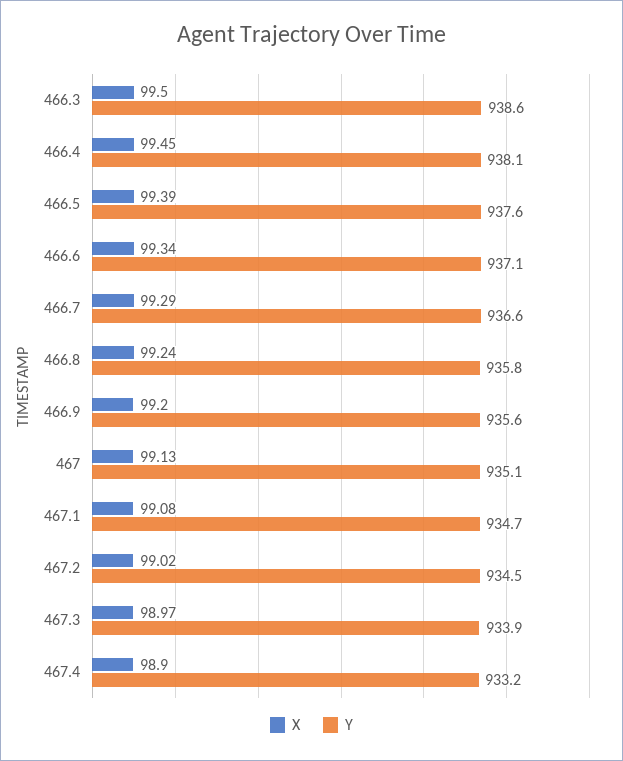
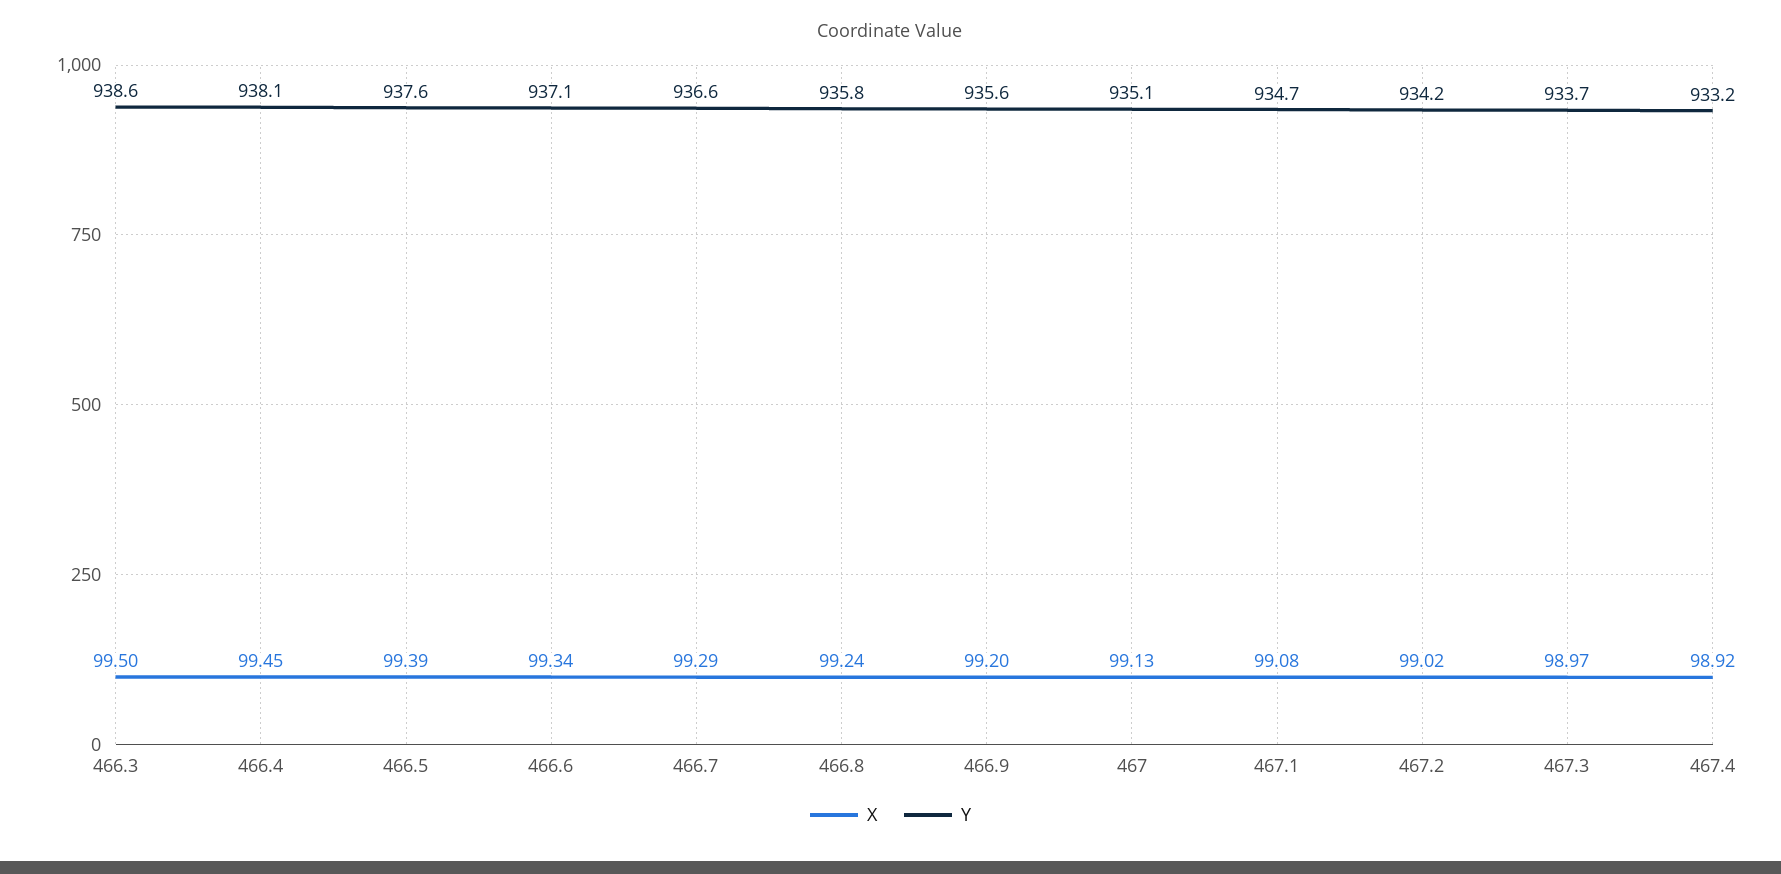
  {
    "X": {
      "466.3": 99.5,
      "466.4": 99.45,
      "466.5": 99.39,
      "466.6": 99.34,
      "466.7": 99.29,
      "466.8": 99.24,
      "466.9": 99.2,
      "467": 99.13,
      "467.1": 99.08,
      "467.2": 99.02,
      "467.3": 98.97,
-     "467.4": 98.9
+     "467.4": 98.92
    },
    "Y": {
      "466.3": 938.6,
      "466.4": 938.1,
      "466.5": 937.6,
      "466.6": 937.1,
      "466.7": 936.6,
      "466.8": 935.8,
      "466.9": 935.6,
      "467": 935.1,
      "467.1": 934.7,
-     "467.2": 934.5,
+     "467.2": 934.2,
-     "467.3": 933.9,
+     "467.3": 933.7,
      "467.4": 933.2
    }
  }

